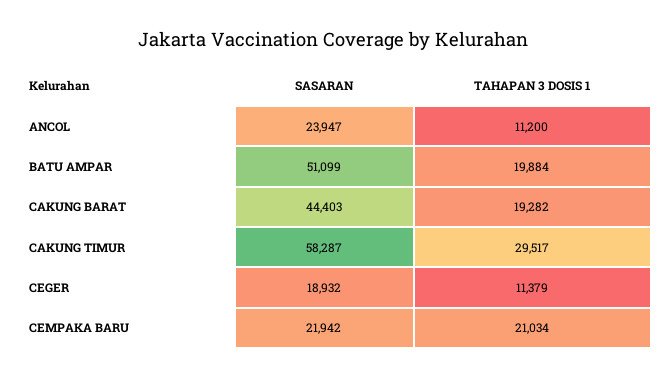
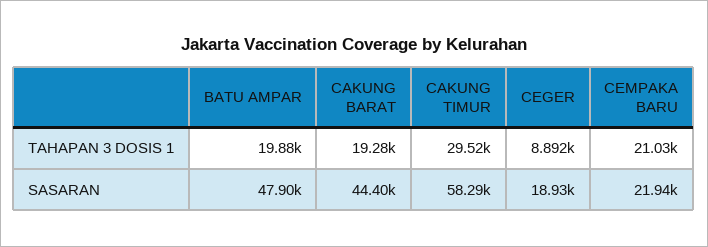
  {
    "SASARAN": {
-     "ANCOL": 23947,
-     "BATU AMPAR": 51099,
+     "BATU AMPAR": 47900,
      "CAKUNG BARAT": 44403,
      "CAKUNG TIMUR": 58287,
      "CEGER": 18932,
      "CEMPAKA BARU": 21942
    },
    "TAHAPAN 3 DOSIS 1": {
-     "ANCOL": 11200,
      "BATU AMPAR": 19884,
      "CAKUNG BARAT": 19282,
      "CAKUNG TIMUR": 29517,
-     "CEGER": 11379,
+     "CEGER": 8892,
      "CEMPAKA BARU": 21034
    }
  }

